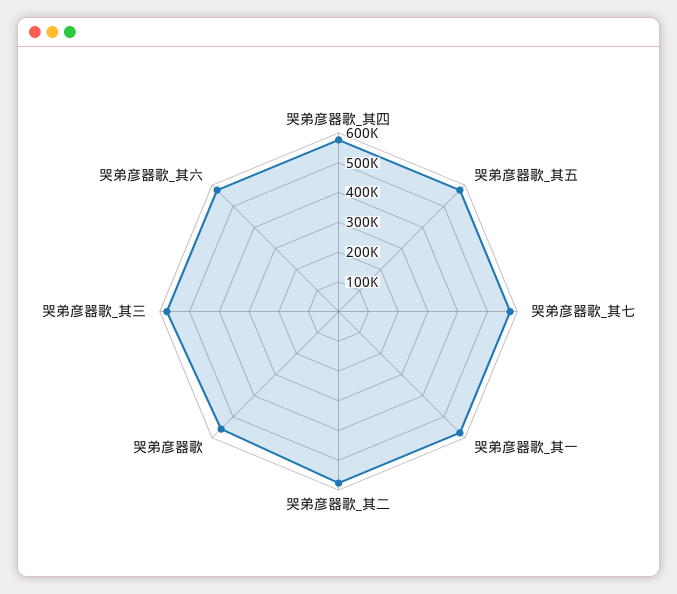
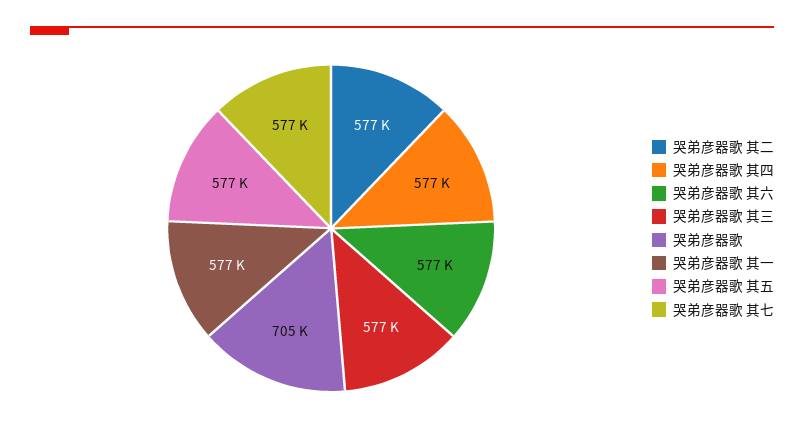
  {
    "哭弟彦器歌_其四": 577000,
    "哭弟彦器歌_其五": 577000,
    "哭弟彦器歌_其七": 577000,
    "哭弟彦器歌_其一": 577000,
    "哭弟彦器歌_其二": 577000,
-   "哭弟彦器歌": 550000,
+   "哭弟彦器歌": 705000,
    "哭弟彦器歌_其三": 577000,
    "哭弟彦器歌_其六": 577000
  }

